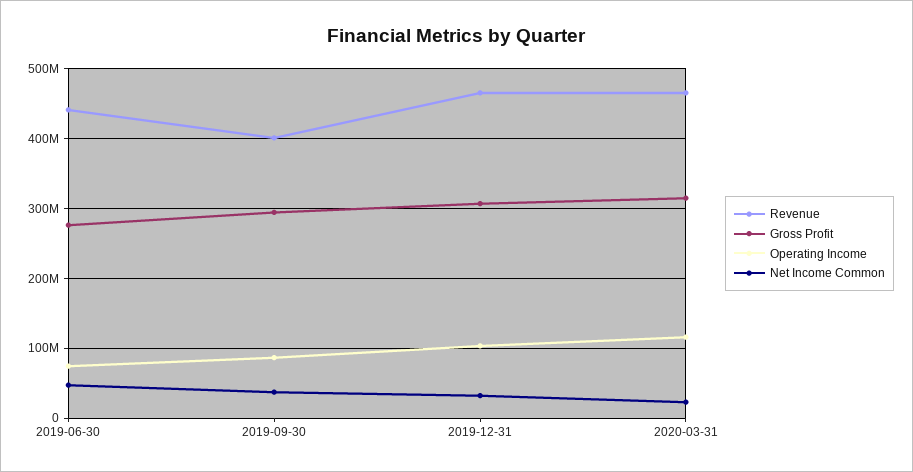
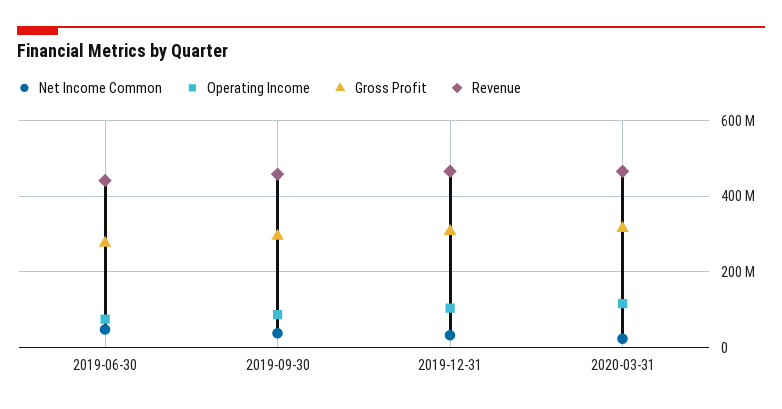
  {
    "Revenue": {
      "2019-06-30": 440000000,
-     "2019-09-30": 400000000,
+     "2019-09-30": 460000000,
      "2019-12-31": 470000000,
      "2020-03-31": 470000000
    },
    "Gross Profit": {
      "2019-06-30": 280000000,
      "2019-09-30": 290000000,
      "2019-12-31": 310000000,
      "2020-03-31": 320000000
    },
    "Operating Income": {
      "2019-06-30": 70000000,
      "2019-09-30": 90000000,
      "2019-12-31": 100000000,
      "2020-03-31": 120000000
    },
    "Net Income Common": {
      "2019-06-30": 50000000,
      "2019-09-30": 40000000,
      "2019-12-31": 30000000,
      "2020-03-31": 20000000
    }
  }

